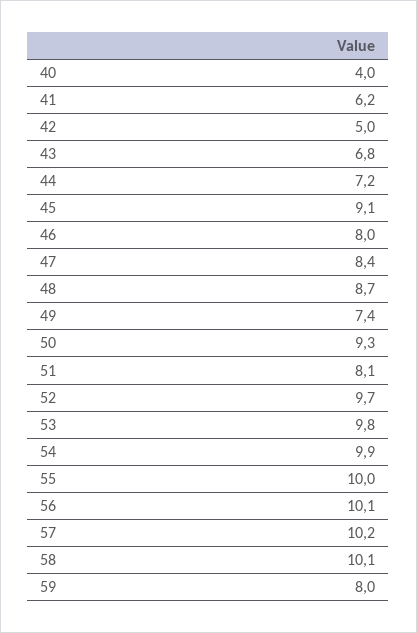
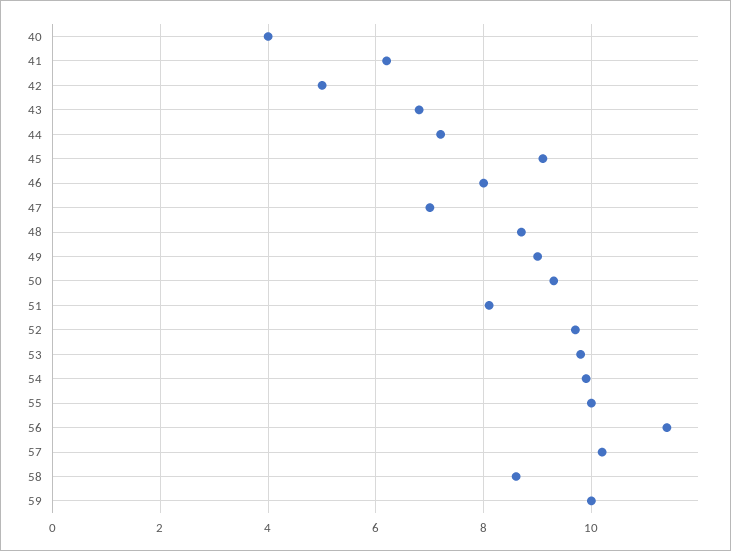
  {
    "40": 4,
    "41": 6.2,
    "42": 5,
    "43": 6.8,
    "44": 7.2,
    "45": 9.1,
    "46": 8,
-   "47": 8.4,
+   "47": 7,
    "48": 8.7,
-   "49": 7.4,
+   "49": 9,
    "50": 9.3,
    "51": 8.1,
    "52": 9.7,
    "53": 9.8,
    "54": 9.9,
    "55": 10,
-   "56": 10.1,
+   "56": 11.5,
    "57": 10.2,
-   "58": 10.1,
+   "58": 8.5,
-   "59": 8
+   "59": 10
  }

